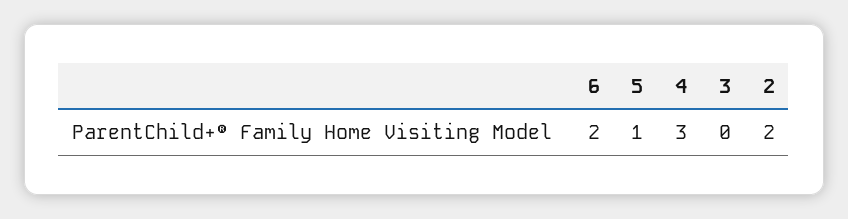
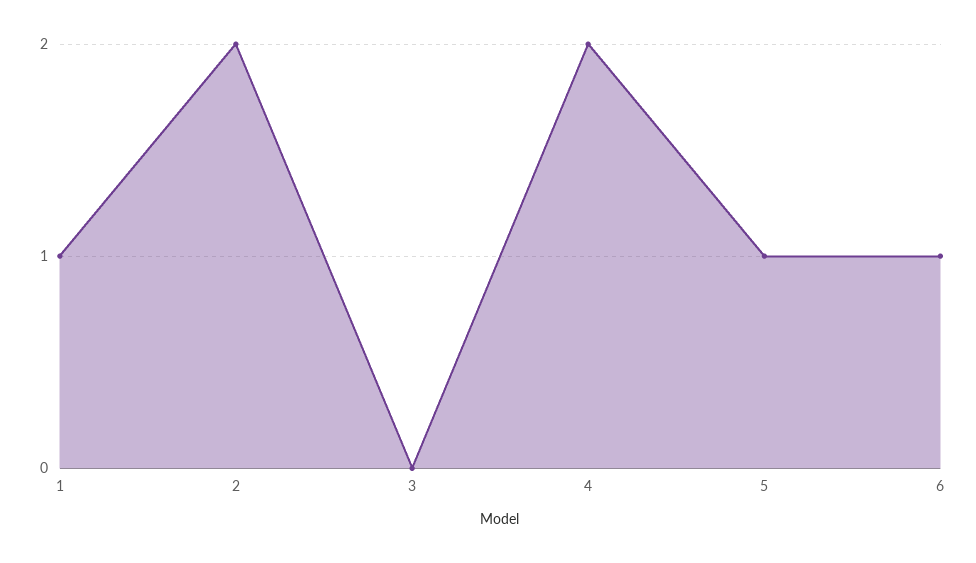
  {
-   "6": 2,
+   "6": 1,
    "5": 1,
-   "4": 3,
+   "4": 2,
    "3": 0,
-   "2": 2
+   "2": 2,
+   "1": 1
  }

